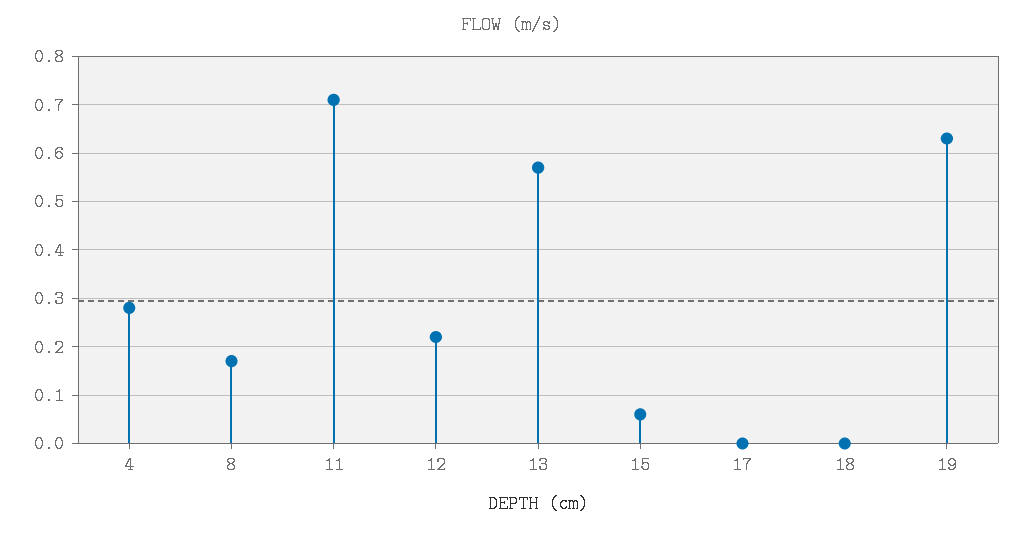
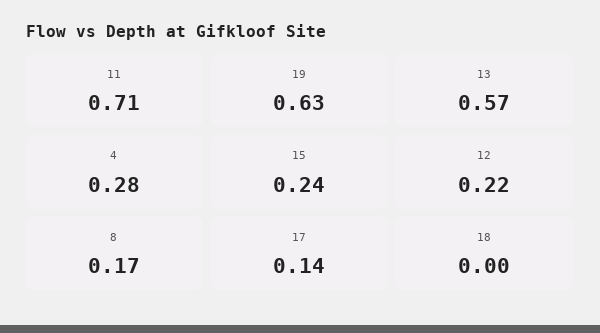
  {
    "4": 0.28,
    "8": 0.17,
    "11": 0.71,
    "12": 0.22,
    "13": 0.57,
-   "15": 0.05,
+   "15": 0.24,
-   "17": 0,
+   "17": 0.14,
    "18": 0,
    "19": 0.63
  }

